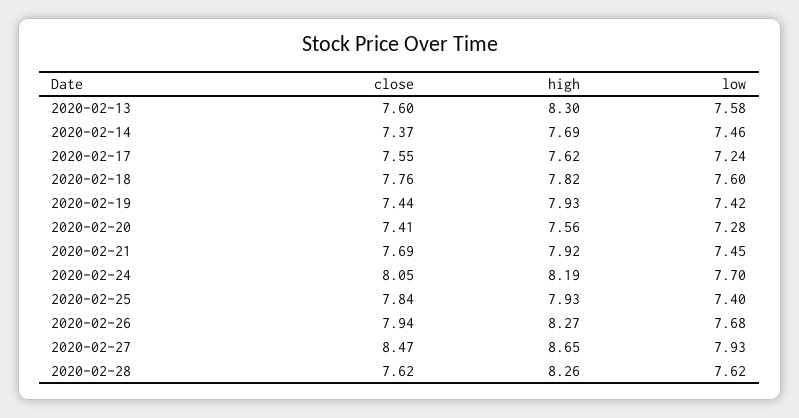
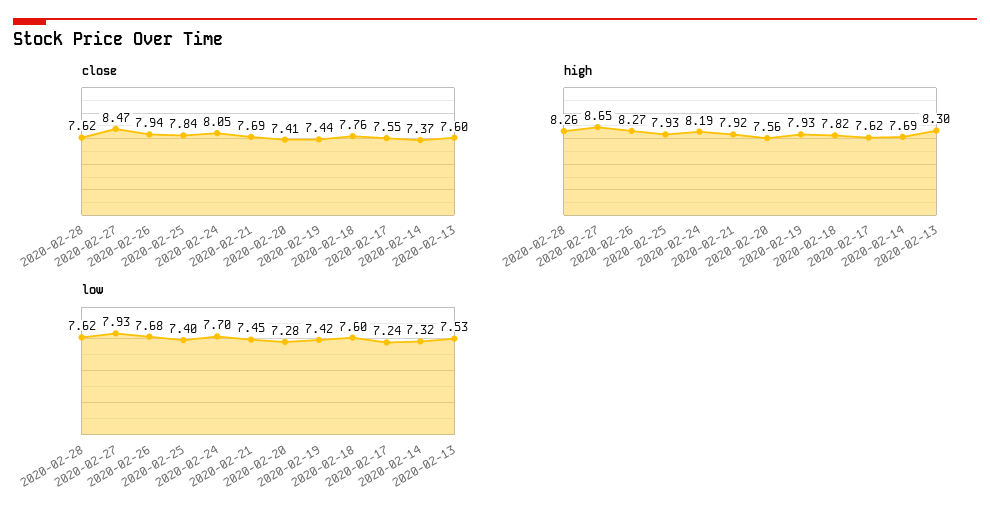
  {
    "close": {
      "2020-02-13": 7.6,
      "2020-02-14": 7.37,
      "2020-02-17": 7.55,
      "2020-02-18": 7.76,
      "2020-02-19": 7.44,
      "2020-02-20": 7.41,
      "2020-02-21": 7.69,
      "2020-02-24": 8.05,
      "2020-02-25": 7.84,
      "2020-02-26": 7.94,
      "2020-02-27": 8.47,
      "2020-02-28": 7.62
    },
    "high": {
      "2020-02-13": 8.3,
      "2020-02-14": 7.69,
      "2020-02-17": 7.62,
      "2020-02-18": 7.82,
      "2020-02-19": 7.93,
      "2020-02-20": 7.56,
      "2020-02-21": 7.92,
      "2020-02-24": 8.19,
      "2020-02-25": 7.93,
      "2020-02-26": 8.27,
      "2020-02-27": 8.65,
      "2020-02-28": 8.26
    },
    "low": {
-     "2020-02-13": 7.58,
+     "2020-02-13": 7.53,
-     "2020-02-14": 7.46,
+     "2020-02-14": 7.32,
      "2020-02-17": 7.24,
      "2020-02-18": 7.6,
      "2020-02-19": 7.42,
      "2020-02-20": 7.28,
      "2020-02-21": 7.45,
      "2020-02-24": 7.7,
      "2020-02-25": 7.4,
      "2020-02-26": 7.68,
      "2020-02-27": 7.93,
      "2020-02-28": 7.62
    }
  }

